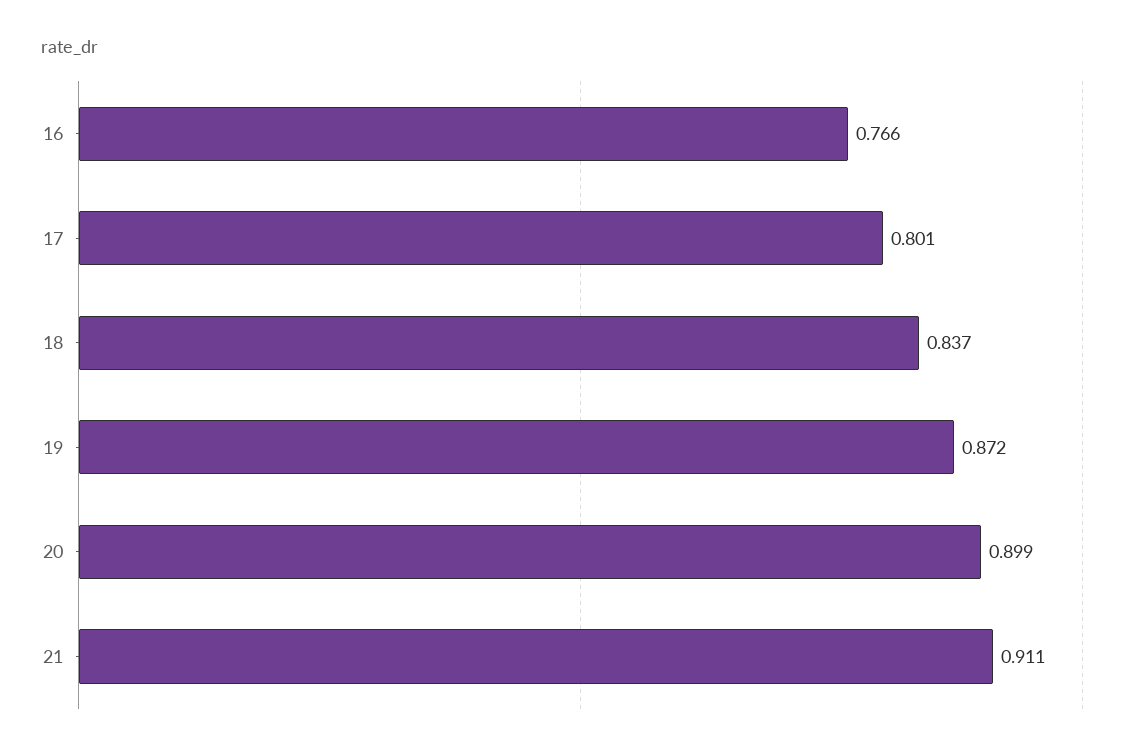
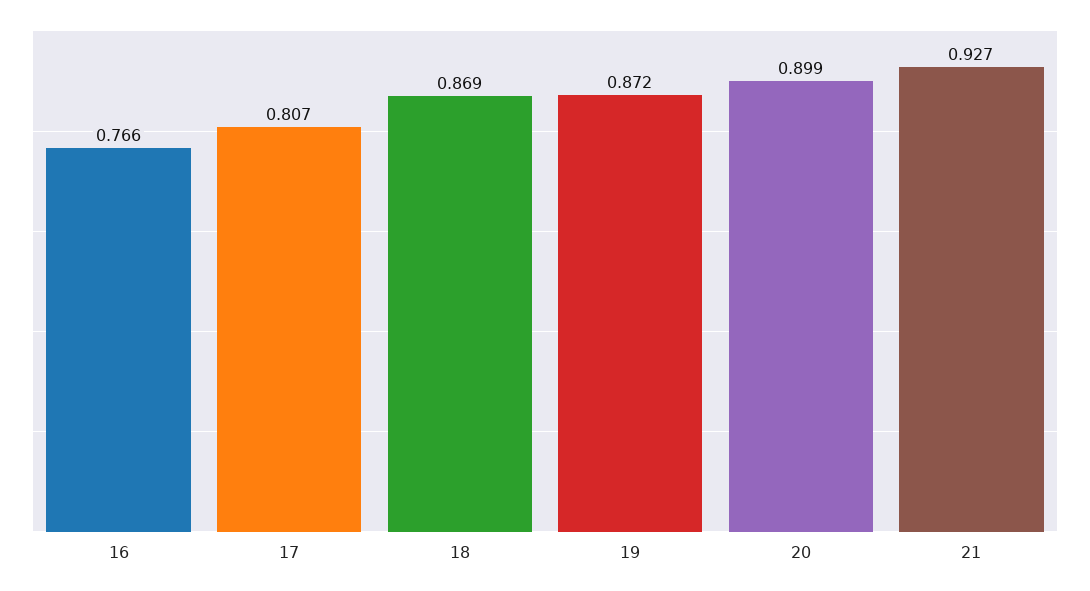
  {
    "16": 0.766,
-   "17": 0.801,
+   "17": 0.807,
-   "18": 0.837,
+   "18": 0.869,
    "19": 0.872,
    "20": 0.899,
-   "21": 0.911
+   "21": 0.927
  }

